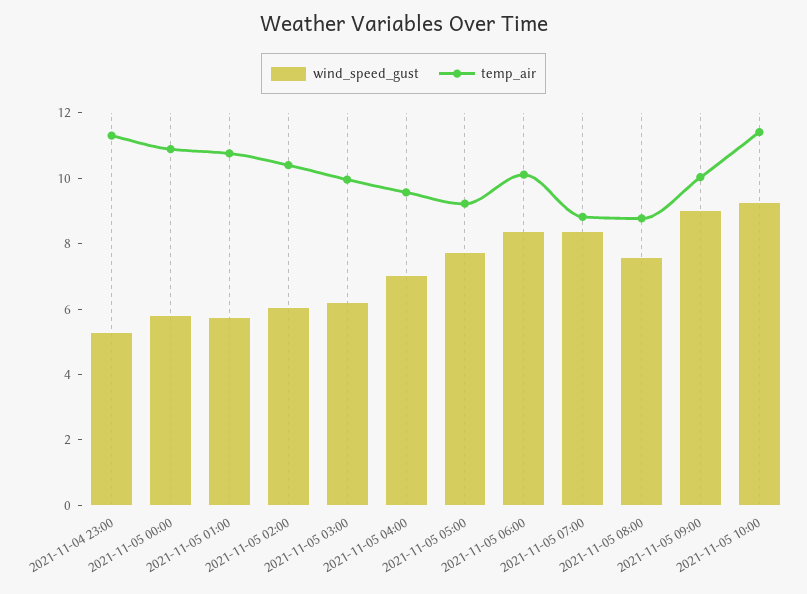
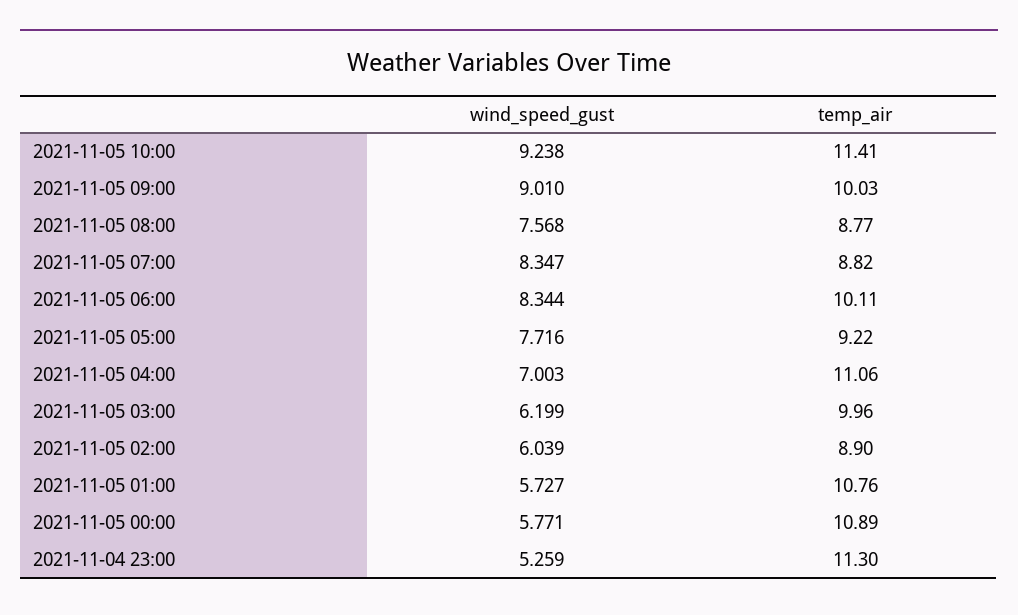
  {
    "wind_speed_gust": {
      "2021-11-04 23:00": 5.259,
      "2021-11-05 00:00": 5.771,
      "2021-11-05 01:00": 5.727,
      "2021-11-05 02:00": 6.039,
      "2021-11-05 03:00": 6.199,
      "2021-11-05 04:00": 7.003,
      "2021-11-05 05:00": 7.716,
      "2021-11-05 06:00": 8.344,
      "2021-11-05 07:00": 8.347,
      "2021-11-05 08:00": 7.568,
      "2021-11-05 09:00": 9.01,
      "2021-11-05 10:00": 9.238
    },
    "temp_air": {
      "2021-11-04 23:00": 11.3,
      "2021-11-05 00:00": 10.89,
      "2021-11-05 01:00": 10.76,
-     "2021-11-05 02:00": 10.5,
+     "2021-11-05 02:00": 8.9,
      "2021-11-05 03:00": 9.96,
-     "2021-11-05 04:00": 9.5,
+     "2021-11-05 04:00": 11.06,
      "2021-11-05 05:00": 9.22,
      "2021-11-05 06:00": 10.11,
      "2021-11-05 07:00": 8.82,
      "2021-11-05 08:00": 8.77,
      "2021-11-05 09:00": 10.03,
      "2021-11-05 10:00": 11.41
    }
  }

